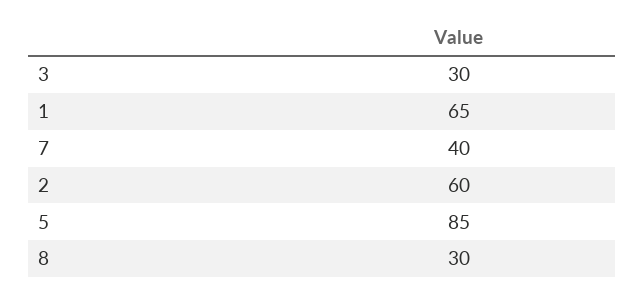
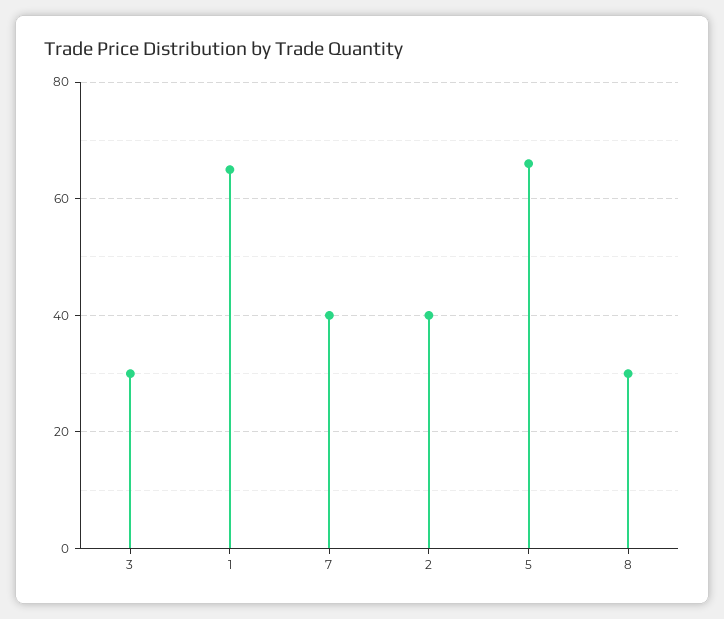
  {
    "3": 30,
    "1": 65,
    "7": 40,
-   "2": 60,
+   "2": 40,
-   "5": 85,
+   "5": 65,
    "8": 30
  }

